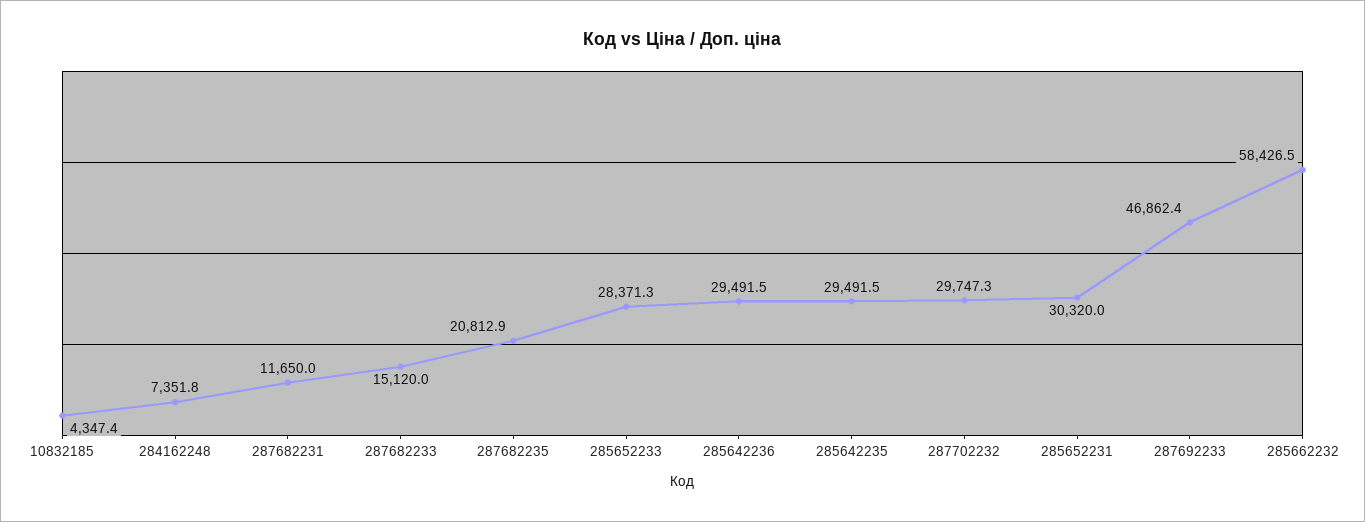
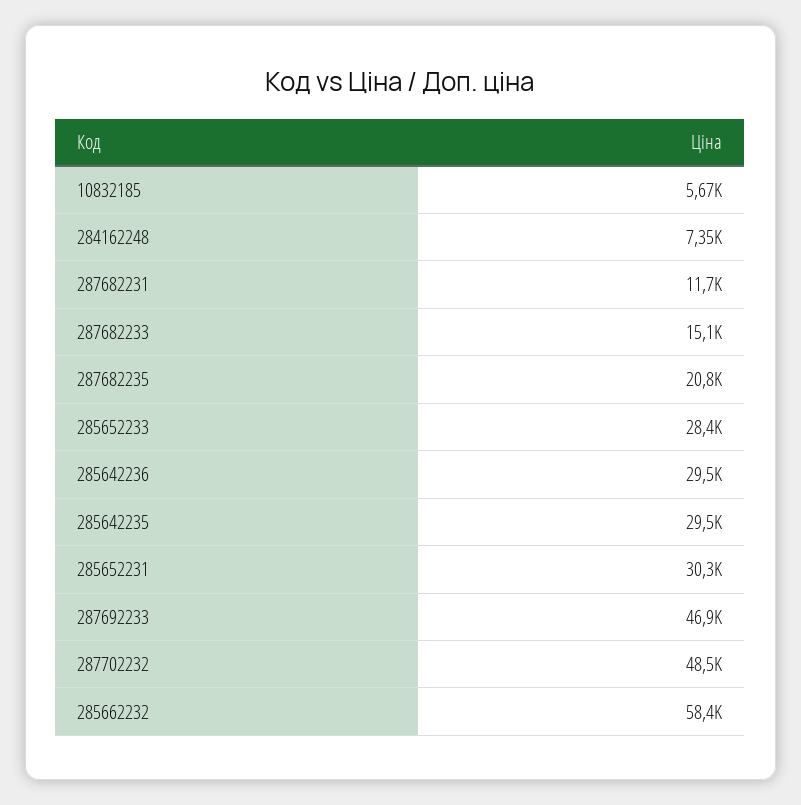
  {
-   "10832185": 4347.4,
+   "10832185": 5670,
    "284162248": 7351.8,
    "287682231": 11650,
    "287682233": 15120,
    "287682235": 20812.9,
    "285652233": 28371.3,
    "285642236": 29491.5,
    "285642235": 29491.5,
-   "287702232": 29747.3,
+   "287702232": 48500,
    "285652231": 30320,
    "287692233": 46862.4,
    "285662232": 58426.5
  }

